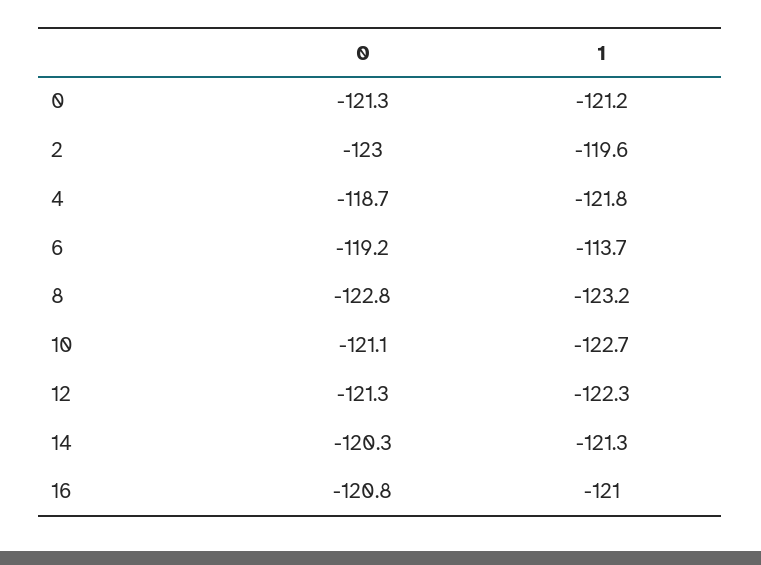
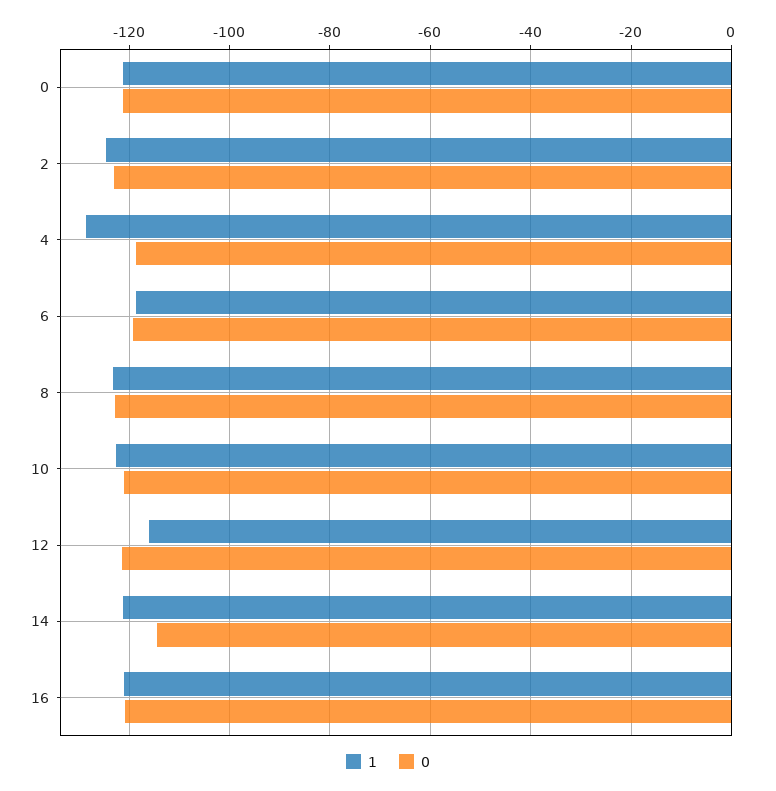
  {
    "0": {
      "0": -121.3,
      "2": -123,
      "4": -118.7,
      "6": -119.2,
      "8": -122.8,
      "10": -121.1,
      "12": -121.3,
-     "14": -120.3,
+     "14": -114,
      "16": -120.8
    },
    "1": {
      "0": -121.2,
-     "2": -119.6,
+     "2": -124,
-     "4": -121.8,
+     "4": -128,
-     "6": -113.7,
+     "6": -118,
      "8": -123.2,
      "10": -122.7,
-     "12": -122.3,
+     "12": -116,
      "14": -121.3,
      "16": -121
    }
  }

